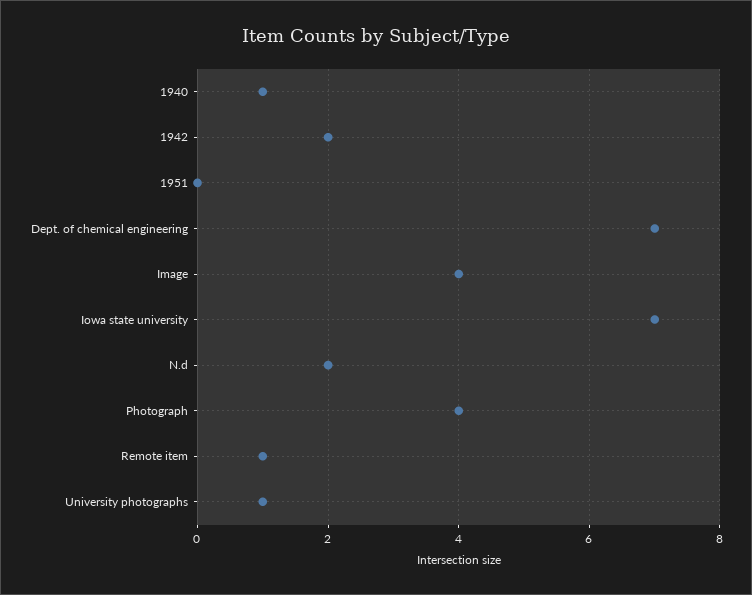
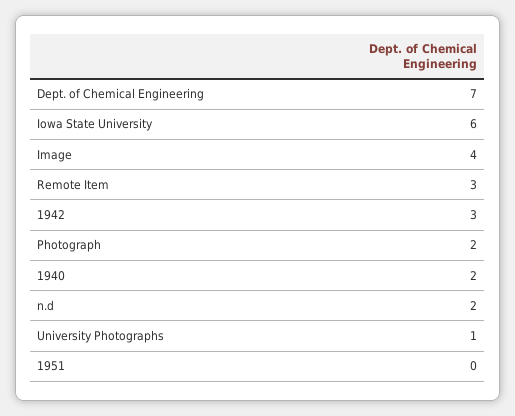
  {
-   "1940": 1,
+   "1940": 2,
-   "1942": 2,
+   "1942": 3,
    "1951": 0,
    "Dept. of chemical engineering": 7,
    "Image": 4,
-   "Iowa state university": 7,
+   "Iowa state university": 6,
    "N.d": 2,
-   "Photograph": 4,
+   "Photograph": 2,
-   "Remote item": 1,
+   "Remote item": 3,
    "University photographs": 1
  }

